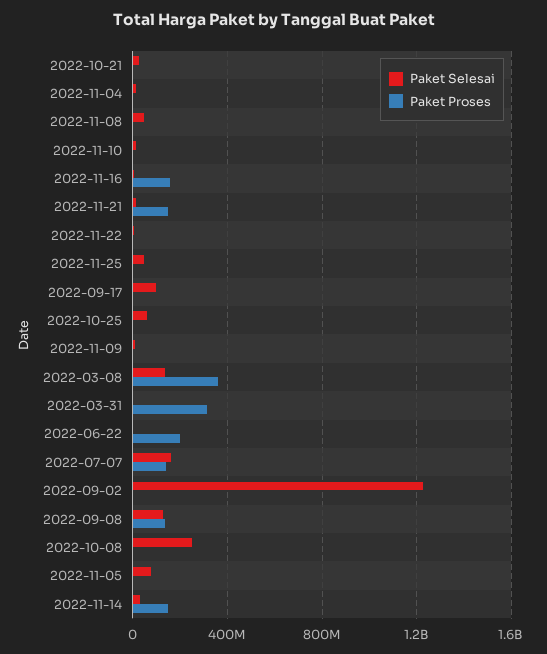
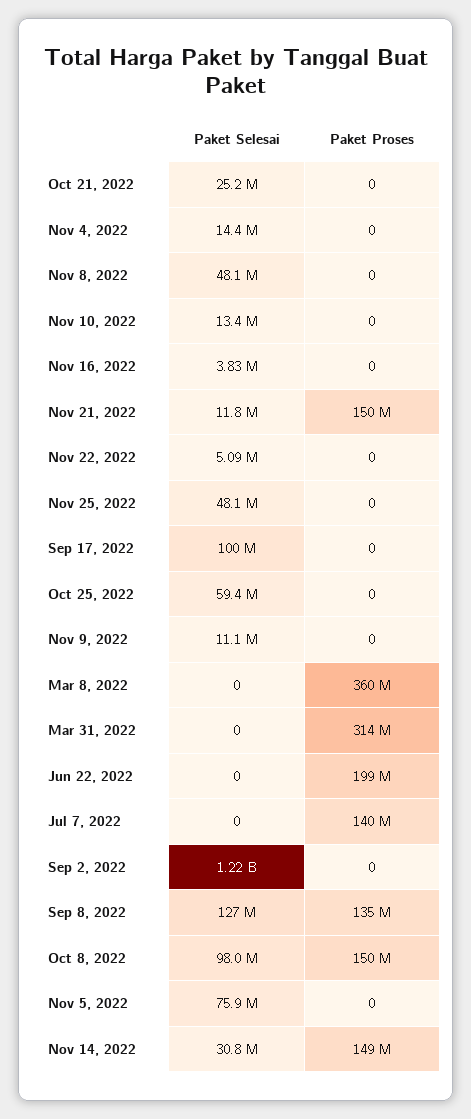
  {
    "Paket Selesai": {
      "2022-10-21": 25200000,
      "2022-11-04": 14400000,
      "2022-11-08": 48100000,
      "2022-11-10": 13400000,
      "2022-11-16": 3830000,
      "2022-11-21": 11800000,
      "2022-11-22": 5090000,
      "2022-11-25": 48100000,
      "2022-09-17": 100000000,
      "2022-10-25": 59400000,
      "2022-11-09": 11100000,
-     "2022-03-08": 150000000,
+     "2022-03-08": 0,
      "2022-03-31": 0,
      "2022-06-22": 0,
-     "2022-07-07": 150000000,
+     "2022-07-07": 0,
      "2022-09-02": 1220000000,
      "2022-09-08": 127000000,
-     "2022-10-08": 250000000,
+     "2022-10-08": 98000000,
      "2022-11-05": 75900000,
      "2022-11-14": 30800000
    },
    "Paket Proses": {
      "2022-10-21": 0,
      "2022-11-04": 0,
      "2022-11-08": 0,
      "2022-11-10": 0,
-     "2022-11-16": 150000000,
+     "2022-11-16": 0,
      "2022-11-21": 150000000,
      "2022-11-22": 0,
      "2022-11-25": 0,
      "2022-09-17": 0,
      "2022-10-25": 0,
      "2022-11-09": 0,
      "2022-03-08": 360000000,
      "2022-03-31": 314000000,
      "2022-06-22": 199000000,
      "2022-07-07": 140000000,
      "2022-09-02": 0,
      "2022-09-08": 135000000,
-     "2022-10-08": 0,
+     "2022-10-08": 150000000,
      "2022-11-05": 0,
      "2022-11-14": 149000000
    }
  }

